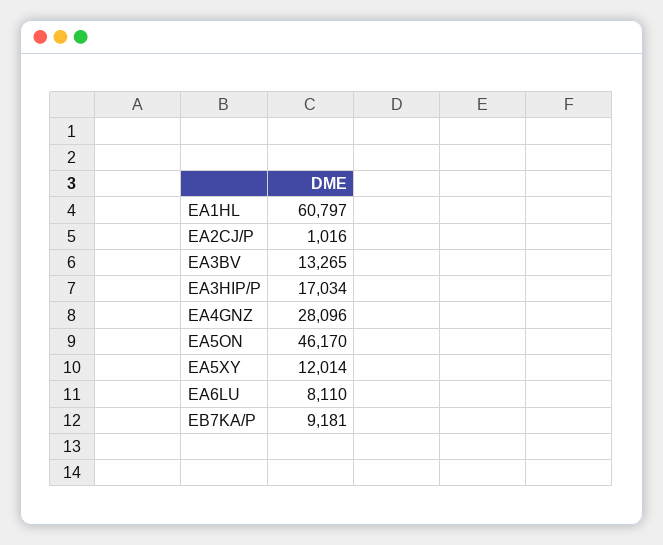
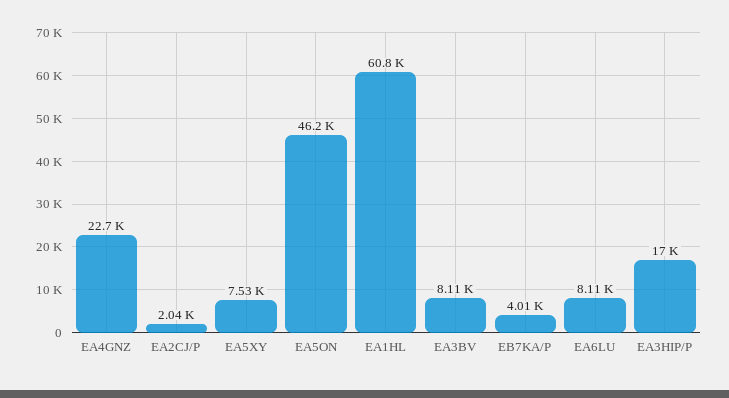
  {
    "EA1HL": 60797,
-   "EA2CJ/P": 1016,
+   "EA2CJ/P": 2040,
-   "EA3BV": 13265,
+   "EA3BV": 8110,
    "EA3HIP/P": 17034,
-   "EA4GNZ": 28096,
+   "EA4GNZ": 22700,
    "EA5ON": 46170,
-   "EA5XY": 12014,
+   "EA5XY": 7530,
    "EA6LU": 8110,
-   "EB7KA/P": 9181
+   "EB7KA/P": 4010
  }

